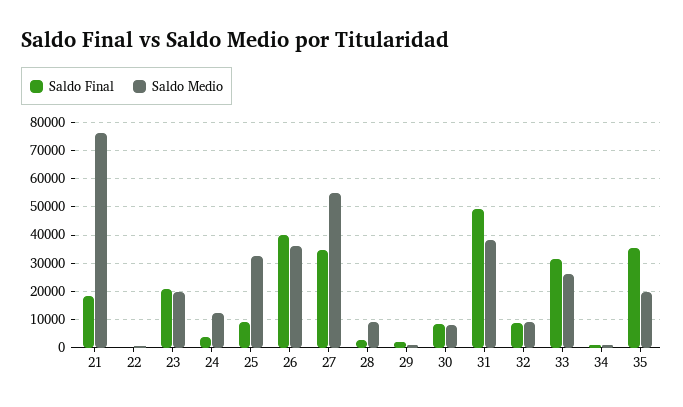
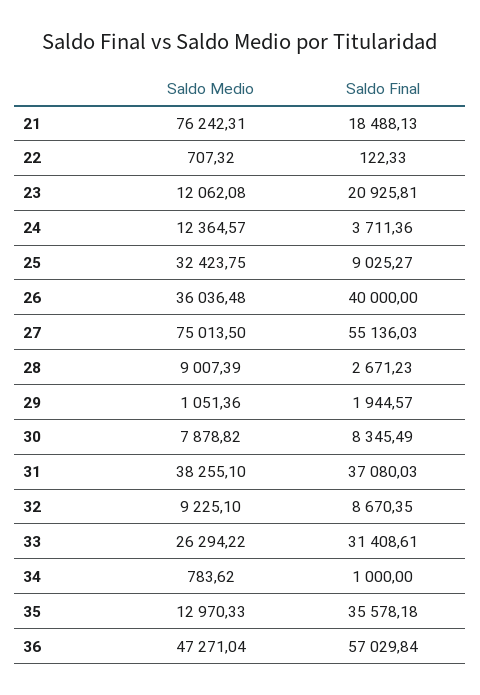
  {
    "Saldo Final": {
      "21": 18488.13,
      "22": 122.33,
      "23": 20925.81,
      "24": 3711.36,
      "25": 9025.27,
      "26": 40000,
-     "27": 35000,
+     "27": 55136.03,
      "28": 2671.23,
      "29": 1944.57,
      "30": 8345.49,
-     "31": 50000,
+     "31": 37080.03,
      "32": 8670.35,
      "33": 31408.61,
      "34": 1000,
-     "35": 35578.18
+     "35": 35578.18,
+     "36": 57029.84
    },
    "Saldo Medio": {
      "21": 76242.31,
      "22": 707.32,
-     "23": 20000,
+     "23": 12062.08,
      "24": 12364.57,
      "25": 32423.75,
      "26": 36036.48,
-     "27": 55000,
+     "27": 75013.5,
      "28": 9007.39,
      "29": 1051.36,
      "30": 7878.82,
      "31": 38255.1,
      "32": 9225.1,
      "33": 26294.22,
      "34": 783.62,
-     "35": 20000
+     "35": 12970.33,
+     "36": 47271.04
    }
  }

